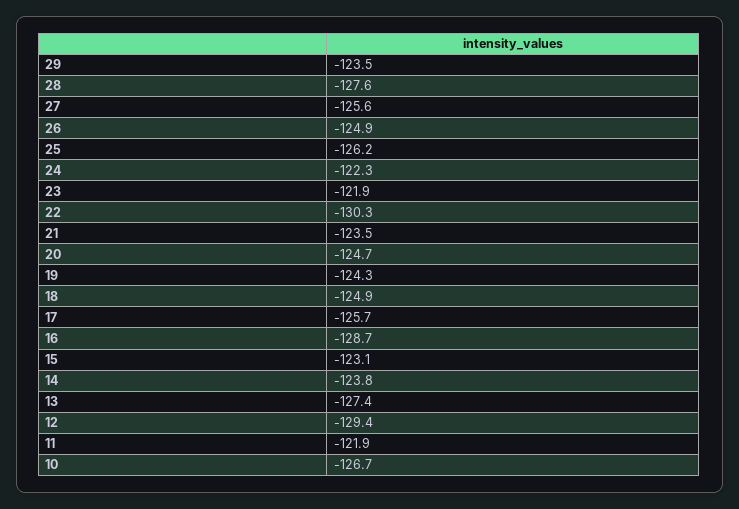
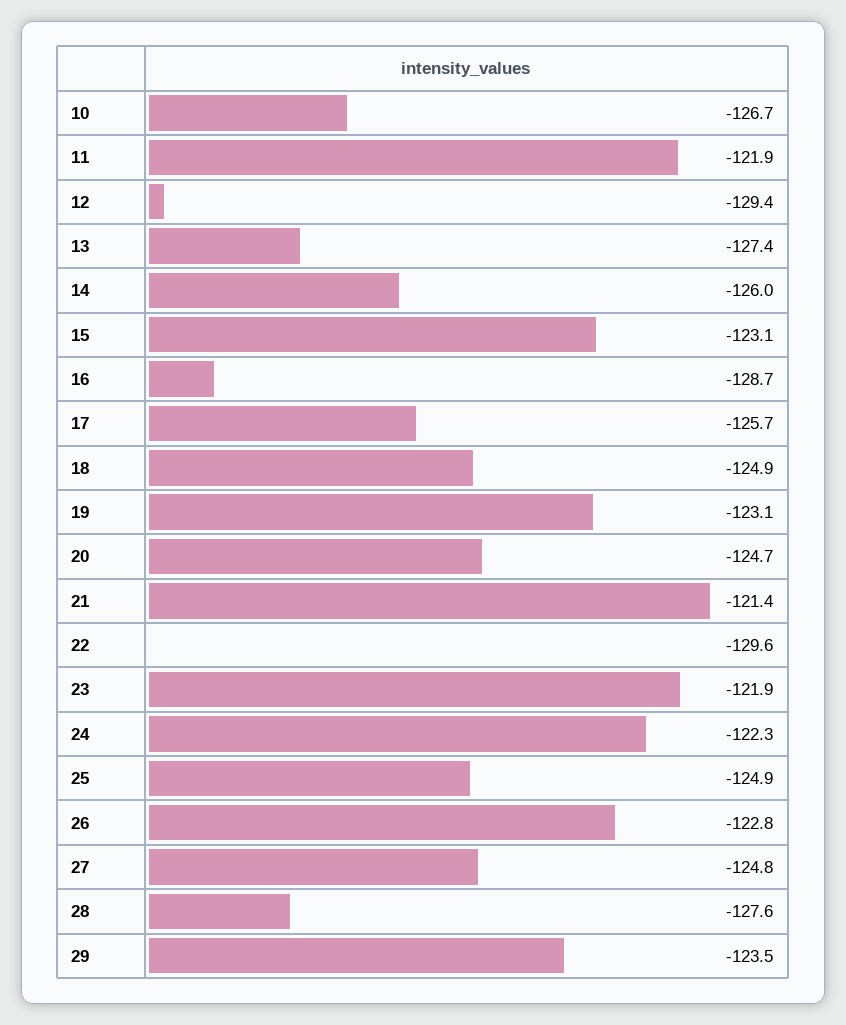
  {
    "29": -123.5,
    "28": -127.6,
-   "27": -125.6,
+   "27": -124.8,
-   "26": -124.9,
+   "26": -122.8,
-   "25": -126.2,
+   "25": -124.9,
    "24": -122.3,
    "23": -121.9,
-   "22": -130.3,
+   "22": -129.6,
-   "21": -123.5,
+   "21": -121.4,
    "20": -124.7,
-   "19": -124.3,
+   "19": -123.1,
    "18": -124.9,
    "17": -125.7,
    "16": -128.7,
    "15": -123.1,
-   "14": -123.8,
+   "14": -126,
    "13": -127.4,
    "12": -129.4,
    "11": -121.9,
    "10": -126.7
  }

